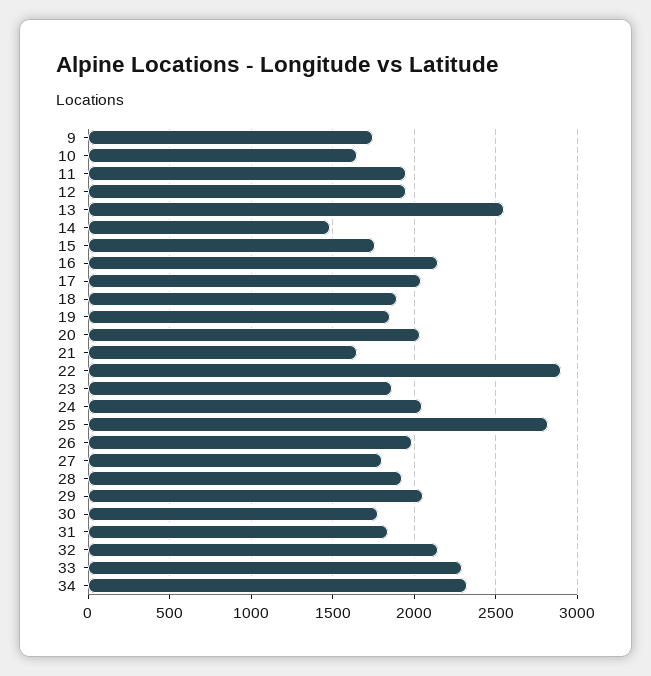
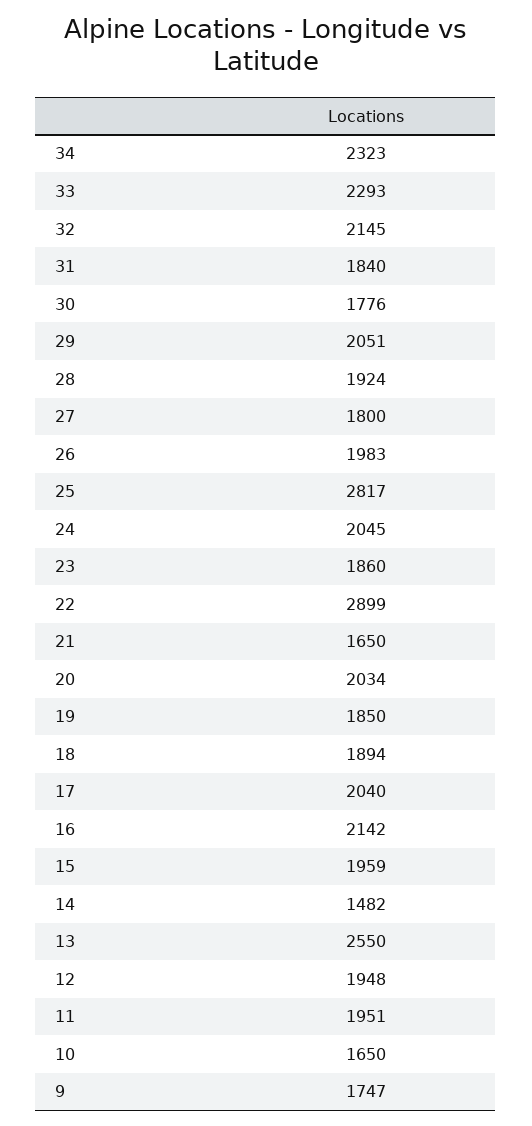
  {
    "9": 1747,
    "10": 1650,
    "11": 1951,
    "12": 1948,
    "13": 2550,
    "14": 1482,
-   "15": 1750,
+   "15": 1959,
    "16": 2142,
    "17": 2040,
    "18": 1894,
    "19": 1850,
    "20": 2034,
    "21": 1650,
    "22": 2899,
    "23": 1860,
    "24": 2045,
    "25": 2817,
    "26": 1983,
    "27": 1800,
    "28": 1924,
    "29": 2051,
    "30": 1776,
    "31": 1840,
    "32": 2145,
    "33": 2293,
    "34": 2323
  }

